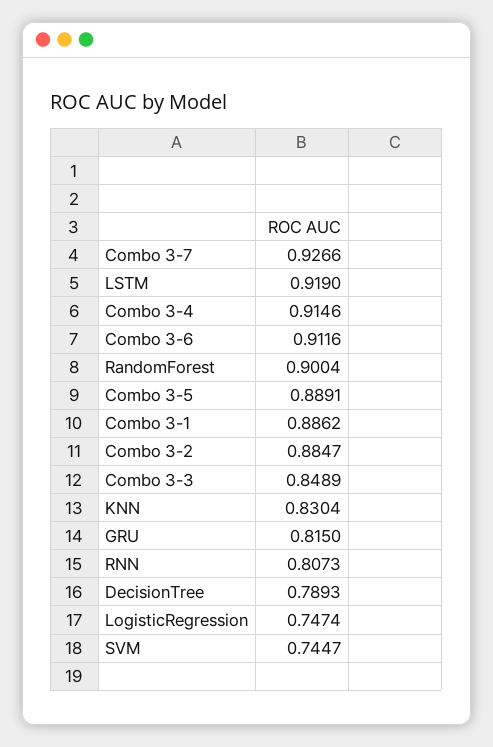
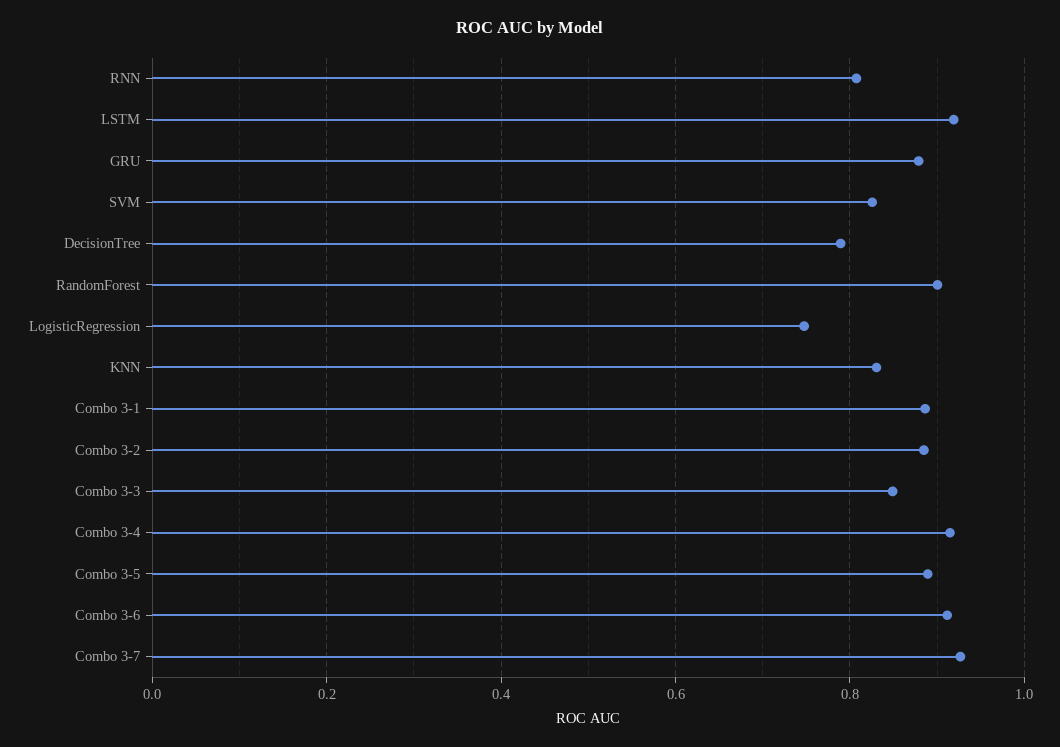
  {
    "Combo 3-7": 0.9266,
    "LSTM": 0.919,
    "Combo 3-4": 0.9146,
    "Combo 3-6": 0.9116,
    "RandomForest": 0.9004,
    "Combo 3-5": 0.8891,
    "Combo 3-1": 0.8862,
    "Combo 3-2": 0.8847,
    "Combo 3-3": 0.8489,
    "KNN": 0.8304,
-   "GRU": 0.815,
+   "GRU": 0.88,
    "RNN": 0.8073,
    "DecisionTree": 0.7893,
    "LogisticRegression": 0.7474,
-   "SVM": 0.7447
+   "SVM": 0.82
  }

